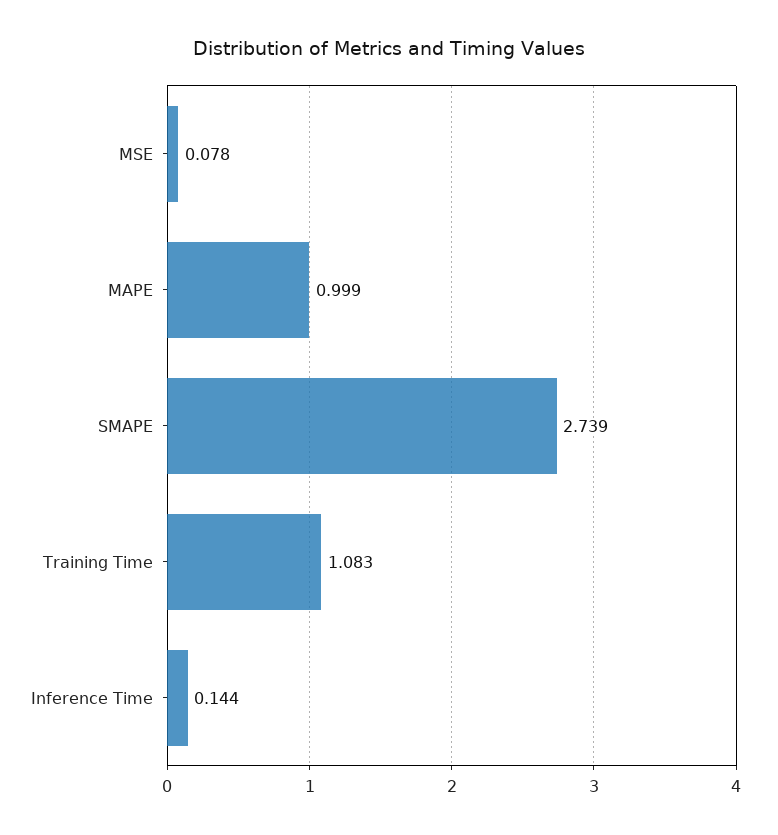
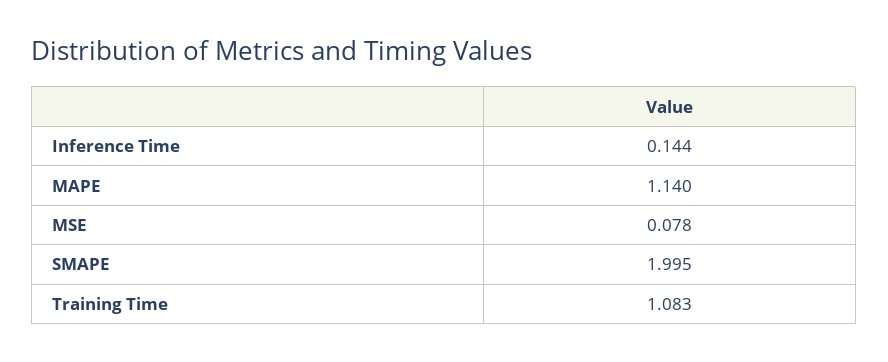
  {
    "MSE": 0.078,
-   "MAPE": 0.999,
+   "MAPE": 1.14,
-   "SMAPE": 2.739,
+   "SMAPE": 1.995,
    "Training Time": 1.083,
    "Inference Time": 0.144
  }

